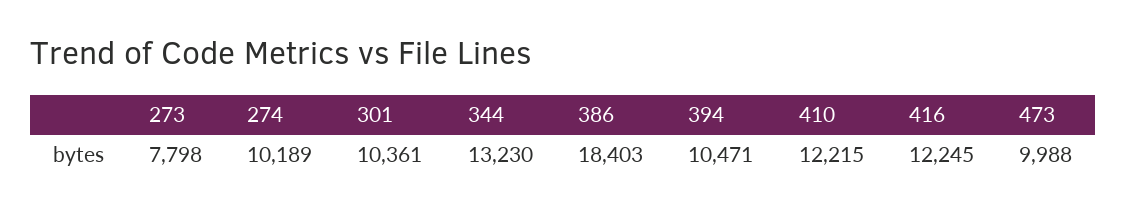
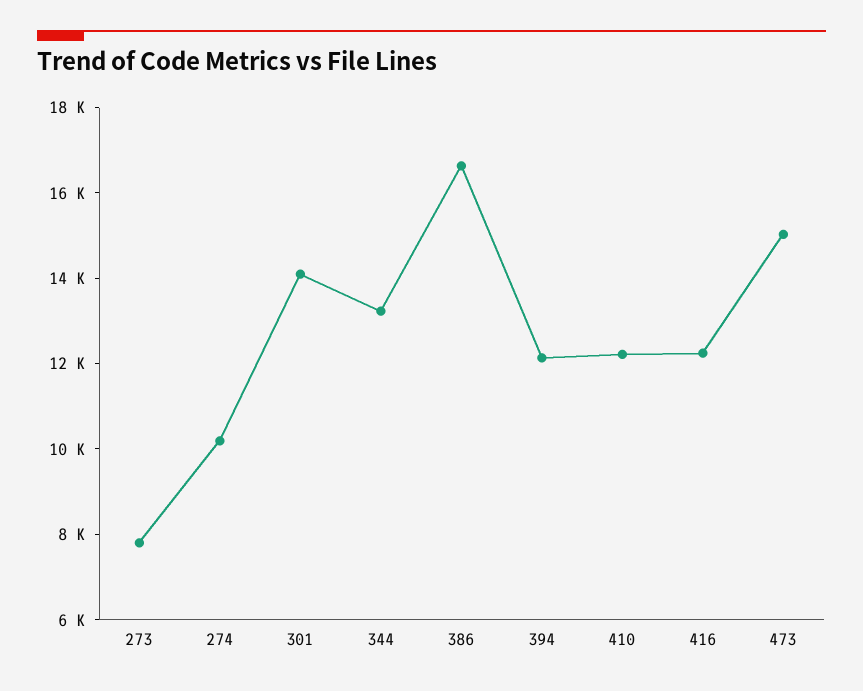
  {
    "273": 7798,
    "274": 10189,
-   "301": 10361,
+   "301": 14000,
    "344": 13230,
-   "386": 18403,
+   "386": 16500,
-   "394": 10471,
+   "394": 12000,
    "410": 12215,
    "416": 12245,
-   "473": 9988
+   "473": 15000
  }

